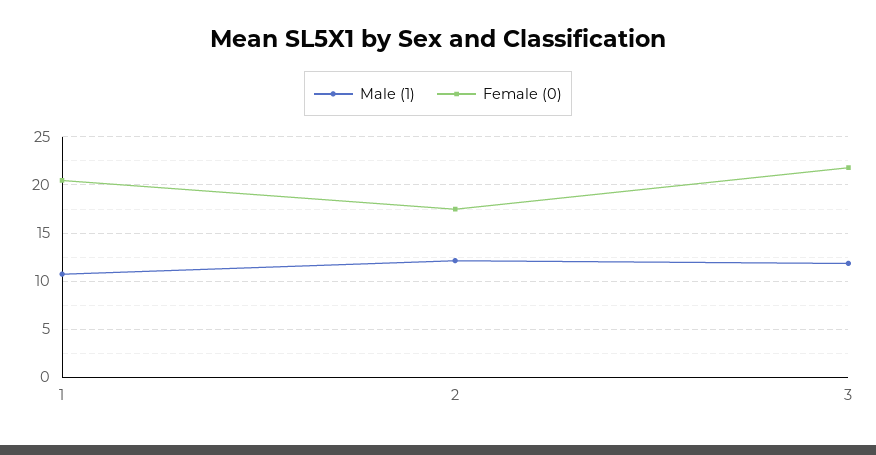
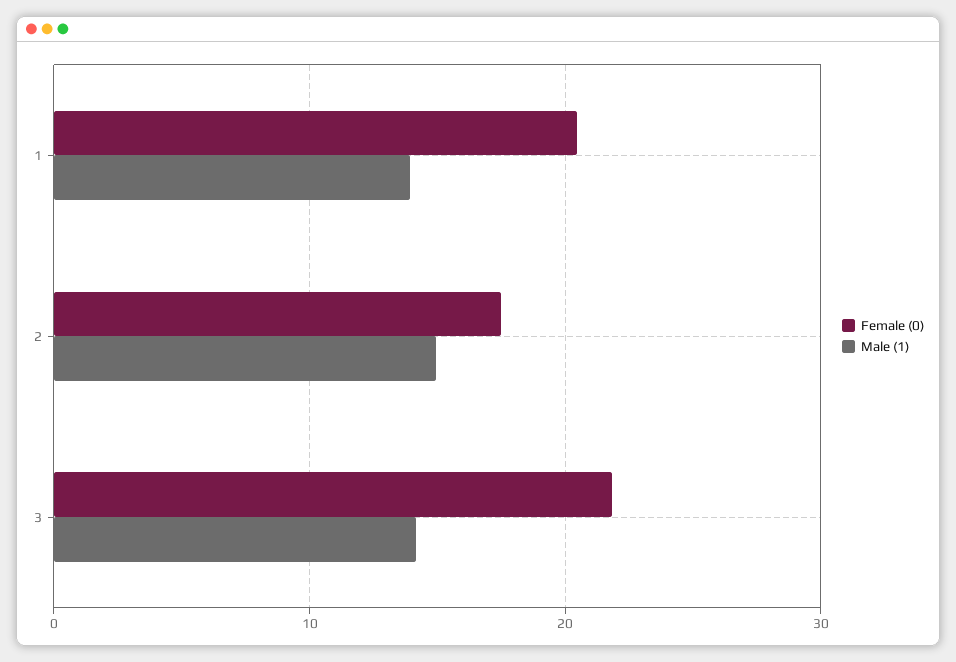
  {
    "Male (1)": {
-     "1": 11,
+     "1": 14,
-     "2": 12,
+     "2": 15,
-     "3": 12
+     "3": 14
    },
    "Female (0)": {
      "1": 20,
      "2": 17,
      "3": 22
    }
  }

